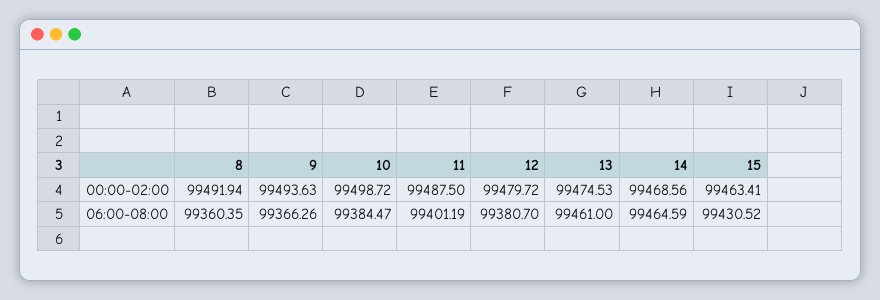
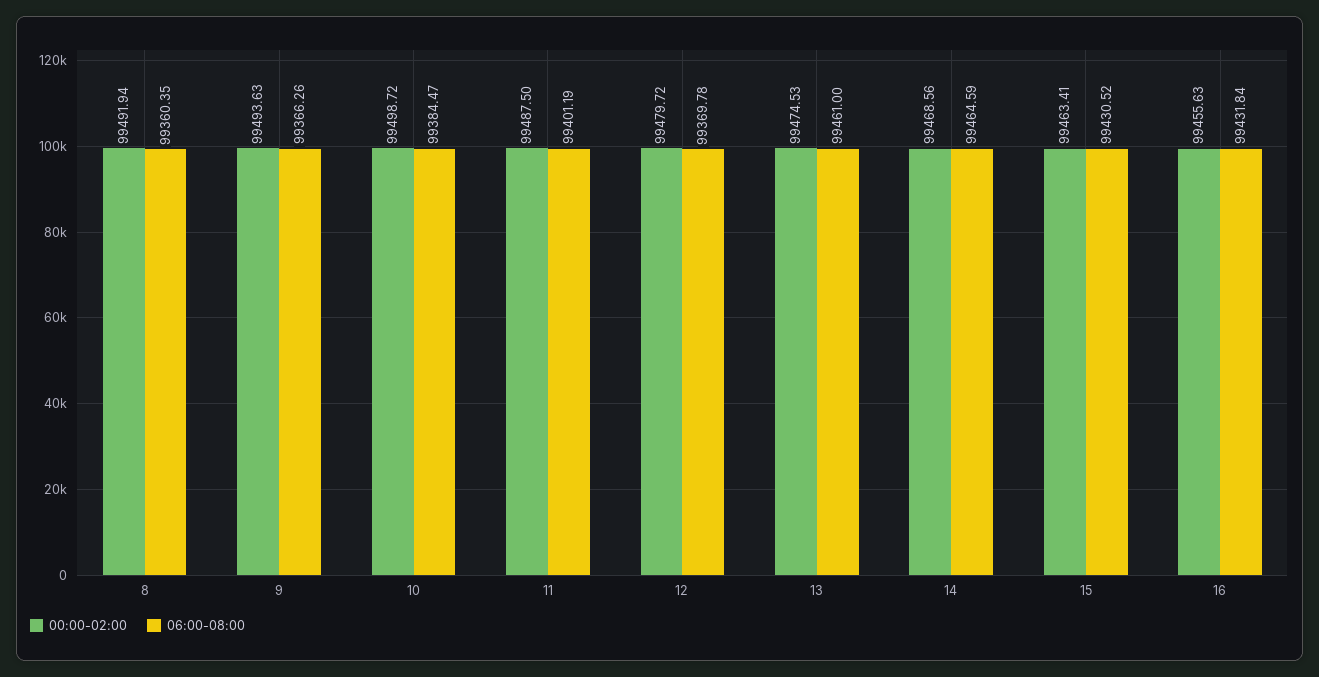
  {
    "00:00-02:00": {
      "8": 99491.94,
      "9": 99493.63,
      "10": 99498.72,
      "11": 99487.5,
      "12": 99479.72,
      "13": 99474.53,
      "14": 99468.56,
-     "15": 99463.41
+     "15": 99463.41,
+     "16": 99455.63
    },
    "06:00-08:00": {
      "8": 99360.35,
      "9": 99366.26,
      "10": 99384.47,
      "11": 99401.19,
-     "12": 99380.7,
+     "12": 99369.78,
      "13": 99461,
      "14": 99464.59,
-     "15": 99430.52
+     "15": 99430.52,
+     "16": 99431.84
    }
  }

